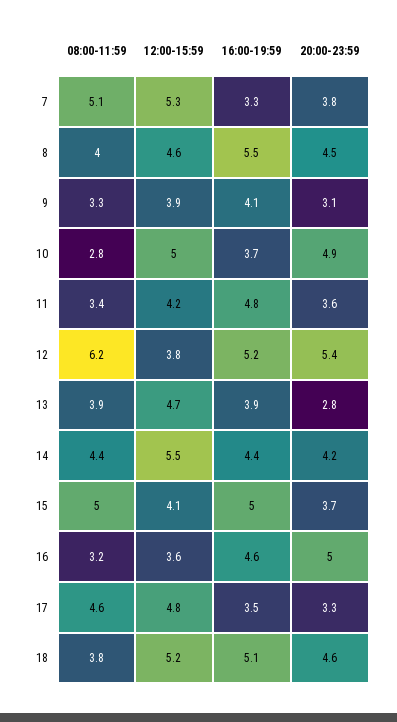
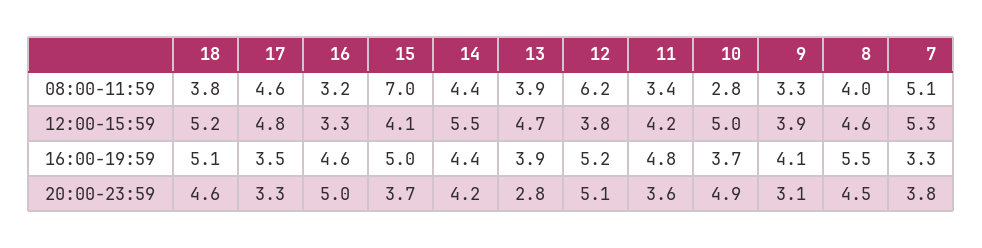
  {
    "08:00-11:59": {
      "7": 5.1,
      "8": 4,
      "9": 3.3,
      "10": 2.8,
      "11": 3.4,
      "12": 6.2,
      "13": 3.9,
      "14": 4.4,
-     "15": 5,
+     "15": 7,
      "16": 3.2,
      "17": 4.6,
      "18": 3.8
    },
    "12:00-15:59": {
      "7": 5.3,
      "8": 4.6,
      "9": 3.9,
      "10": 5,
      "11": 4.2,
      "12": 3.8,
      "13": 4.7,
      "14": 5.5,
      "15": 4.1,
-     "16": 3.6,
+     "16": 3.3,
      "17": 4.8,
      "18": 5.2
    },
    "16:00-19:59": {
      "7": 3.3,
      "8": 5.5,
      "9": 4.1,
      "10": 3.7,
      "11": 4.8,
      "12": 5.2,
      "13": 3.9,
      "14": 4.4,
      "15": 5,
      "16": 4.6,
      "17": 3.5,
      "18": 5.1
    },
    "20:00-23:59": {
      "7": 3.8,
      "8": 4.5,
      "9": 3.1,
      "10": 4.9,
      "11": 3.6,
-     "12": 5.4,
+     "12": 5.1,
      "13": 2.8,
      "14": 4.2,
      "15": 3.7,
      "16": 5,
      "17": 3.3,
      "18": 4.6
    }
  }

